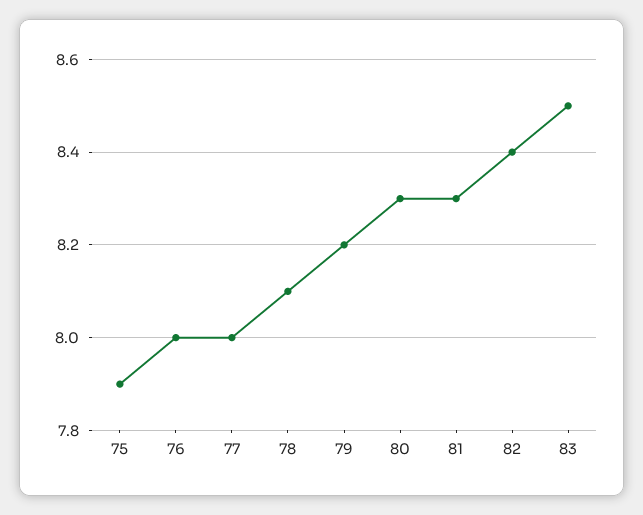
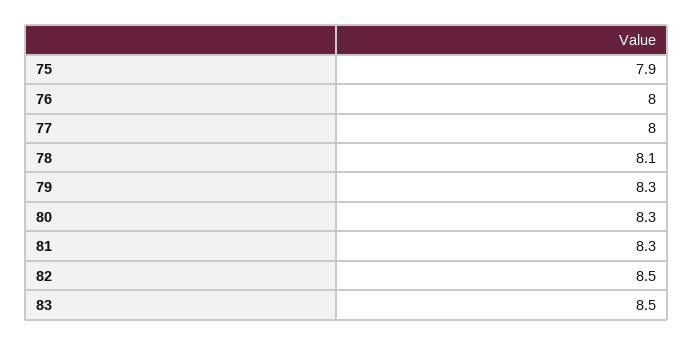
  {
    "75": 7.9,
    "76": 8,
    "77": 8,
    "78": 8.1,
-   "79": 8.2,
+   "79": 8.3,
    "80": 8.3,
    "81": 8.3,
-   "82": 8.4,
+   "82": 8.5,
    "83": 8.5
  }

